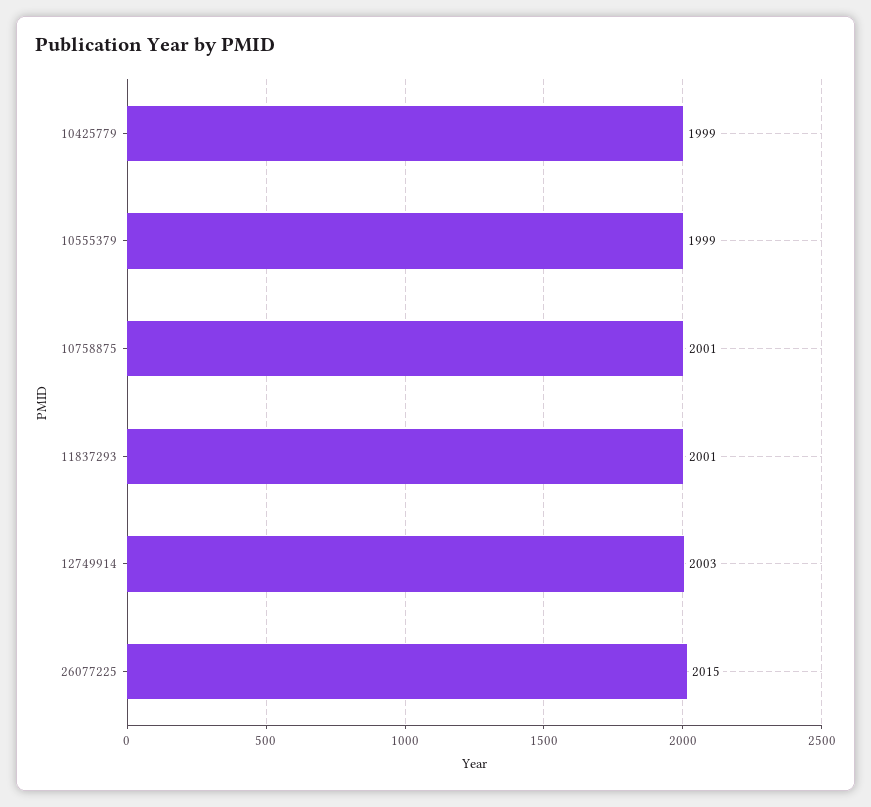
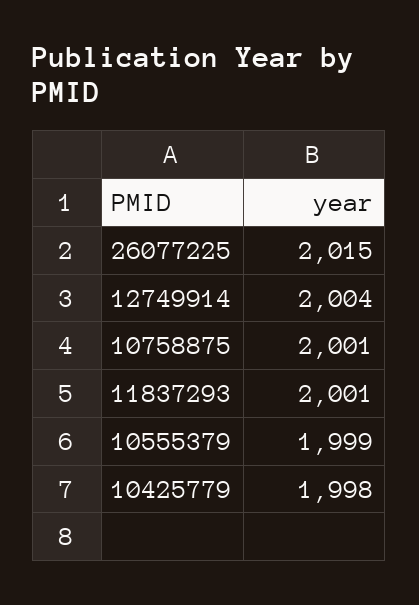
  {
-   "10425779": 1999,
+   "10425779": 1998,
    "10555379": 1999,
    "10758875": 2001,
    "11837293": 2001,
-   "12749914": 2003,
+   "12749914": 2004,
    "26077225": 2015
  }

